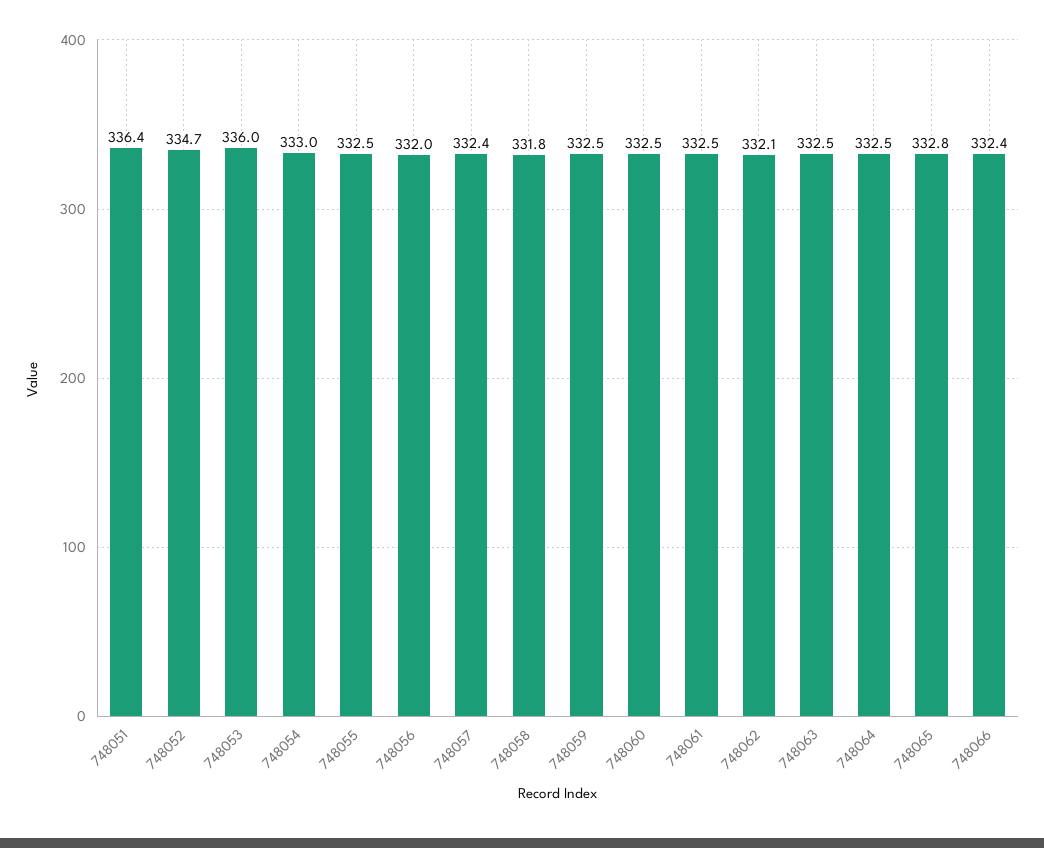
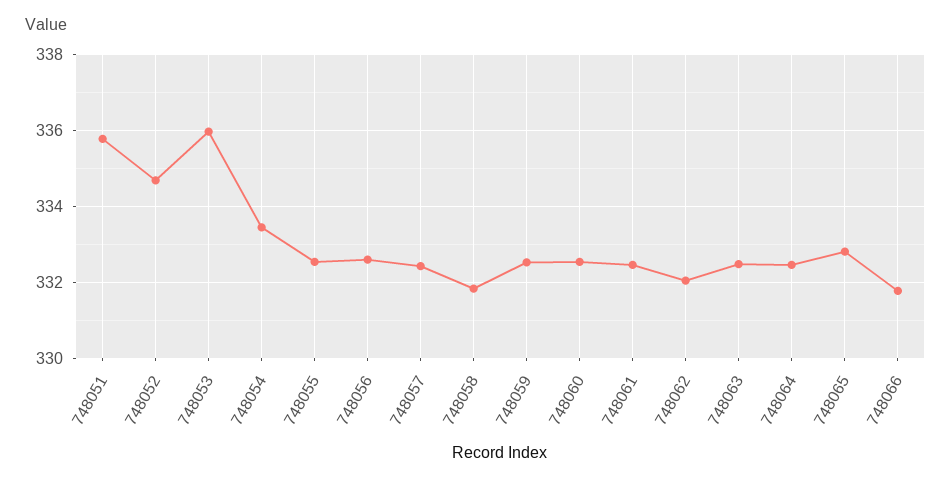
  {
-   "748051": 336.4,
+   "748051": 335.8,
    "748052": 334.7,
    "748053": 336,
-   "748054": 333,
+   "748054": 333.4,
    "748055": 332.5,
-   "748056": 332,
+   "748056": 332.6,
    "748057": 332.4,
    "748058": 331.8,
    "748059": 332.5,
    "748060": 332.5,
    "748061": 332.5,
    "748062": 332.1,
    "748063": 332.5,
    "748064": 332.5,
    "748065": 332.8,
-   "748066": 332.4
+   "748066": 331.8
  }

